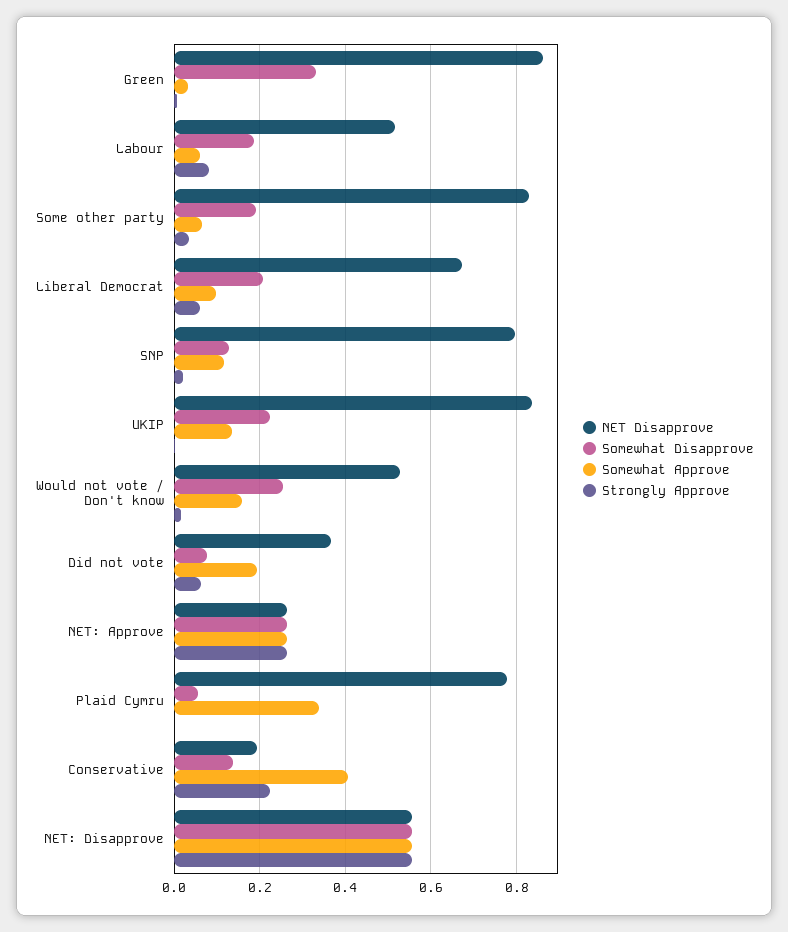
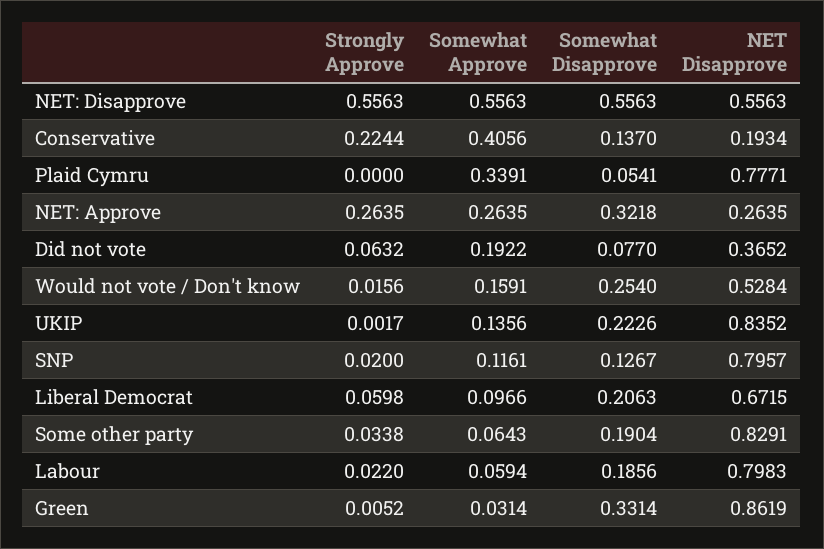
  {
    "NET Disapprove": {
      "Green": 0.8619,
-     "Labour": 0.52,
+     "Labour": 0.7983,
      "Some other party": 0.8291,
      "Liberal Democrat": 0.6715,
      "SNP": 0.7957,
      "UKIP": 0.8352,
      "Would not vote / Don't know": 0.5284,
      "Did not vote": 0.3652,
      "NET: Approve": 0.2635,
      "Plaid Cymru": 0.7771,
      "Conservative": 0.1934,
      "NET: Disapprove": 0.5563
    },
    "Somewhat Disapprove": {
      "Green": 0.3314,
      "Labour": 0.1856,
      "Some other party": 0.1904,
      "Liberal Democrat": 0.2063,
      "SNP": 0.1267,
      "UKIP": 0.2226,
      "Would not vote / Don't know": 0.254,
      "Did not vote": 0.077,
-     "NET: Approve": 0.26,
+     "NET: Approve": 0.3218,
      "Plaid Cymru": 0.0541,
      "Conservative": 0.137,
      "NET: Disapprove": 0.5563
    },
    "Somewhat Approve": {
      "Green": 0.0314,
      "Labour": 0.0594,
      "Some other party": 0.0643,
      "Liberal Democrat": 0.0966,
      "SNP": 0.1161,
      "UKIP": 0.1356,
      "Would not vote / Don't know": 0.1591,
      "Did not vote": 0.1922,
      "NET: Approve": 0.2635,
      "Plaid Cymru": 0.3391,
      "Conservative": 0.4056,
      "NET: Disapprove": 0.5563
    },
    "Strongly Approve": {
      "Green": 0.0052,
-     "Labour": 0.08,
+     "Labour": 0.022,
      "Some other party": 0.0338,
      "Liberal Democrat": 0.0598,
      "SNP": 0.02,
      "UKIP": 0.0017,
      "Would not vote / Don't know": 0.0156,
      "Did not vote": 0.0632,
      "NET: Approve": 0.2635,
      "Plaid Cymru": 0,
      "Conservative": 0.2244,
      "NET: Disapprove": 0.5563
    }
  }

